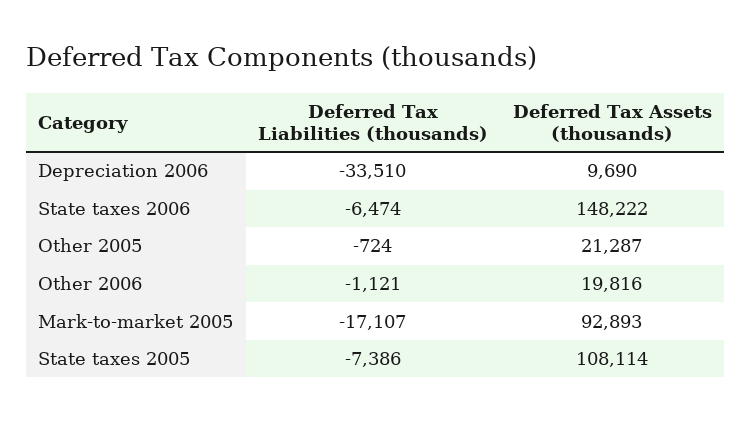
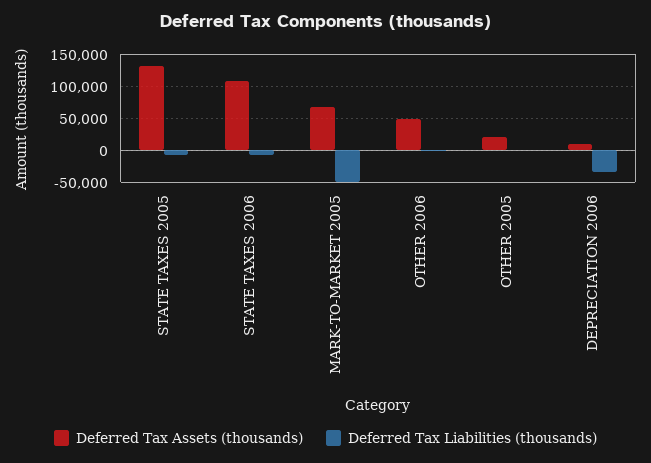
  {
    "Deferred Tax Liabilities (thousands)": {
      "Depreciation 2006": -33510,
      "State taxes 2006": -6474,
      "Other 2005": -724,
      "Other 2006": -1121,
-     "Mark-to-market 2005": -17107,
+     "Mark-to-market 2005": -50000,
      "State taxes 2005": -7386
    },
    "Deferred Tax Assets (thousands)": {
      "Depreciation 2006": 9690,
-     "State taxes 2006": 148222,
+     "State taxes 2006": 110000,
      "Other 2005": 21287,
-     "Other 2006": 19816,
+     "Other 2006": 50000,
-     "Mark-to-market 2005": 92893,
+     "Mark-to-market 2005": 70000,
-     "State taxes 2005": 108114
+     "State taxes 2005": 130000
    }
  }

